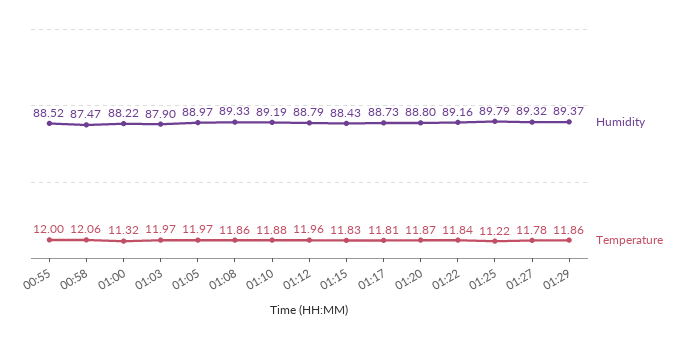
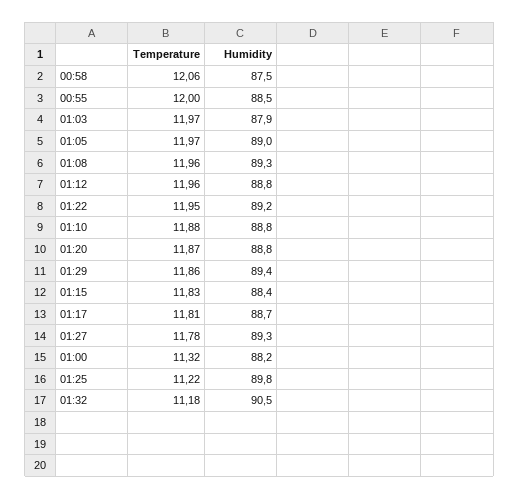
  {
    "Humidity": {
      "00:55": 88.52,
      "00:58": 87.47,
      "01:00": 88.22,
      "01:03": 87.9,
      "01:05": 88.97,
      "01:08": 89.33,
-     "01:10": 89.19,
+     "01:10": 88.8,
      "01:12": 88.79,
      "01:15": 88.43,
      "01:17": 88.73,
      "01:20": 88.8,
      "01:22": 89.16,
      "01:25": 89.79,
      "01:27": 89.32,
-     "01:29": 89.37
+     "01:29": 89.37,
+     "01:32": 90.5
    },
    "Temperature": {
      "00:55": 12,
      "00:58": 12.06,
      "01:00": 11.32,
      "01:03": 11.97,
      "01:05": 11.97,
-     "01:08": 11.86,
+     "01:08": 11.96,
      "01:10": 11.88,
      "01:12": 11.96,
      "01:15": 11.83,
      "01:17": 11.81,
      "01:20": 11.87,
-     "01:22": 11.84,
+     "01:22": 11.95,
      "01:25": 11.22,
      "01:27": 11.78,
-     "01:29": 11.86
+     "01:29": 11.86,
+     "01:32": 11.18
    }
  }

